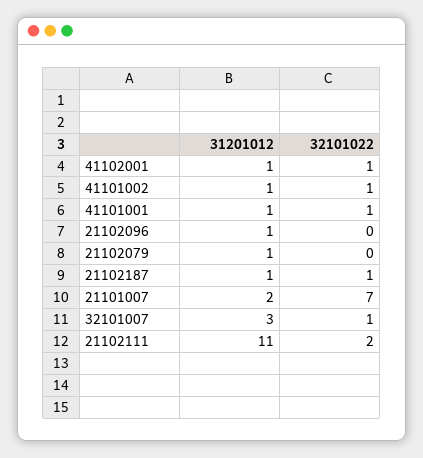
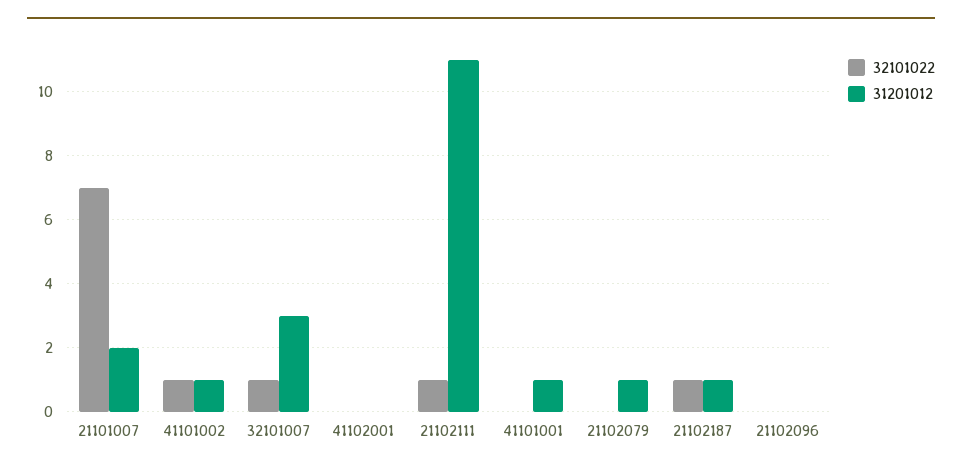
  {
    "31201012": {
-     "41102001": 1,
+     "41102001": 0,
      "41101002": 1,
      "41101001": 1,
-     "21102096": 1,
+     "21102096": 0,
      "21102079": 1,
      "21102187": 1,
      "21101007": 2,
      "32101007": 3,
      "21102111": 11
    },
    "32101022": {
-     "41102001": 1,
+     "41102001": 0,
      "41101002": 1,
-     "41101001": 1,
+     "41101001": 0,
      "21102096": 0,
      "21102079": 0,
      "21102187": 1,
      "21101007": 7,
      "32101007": 1,
-     "21102111": 2
+     "21102111": 1
    }
  }

